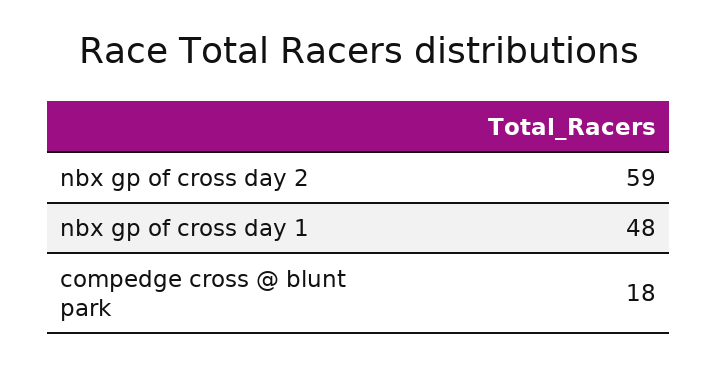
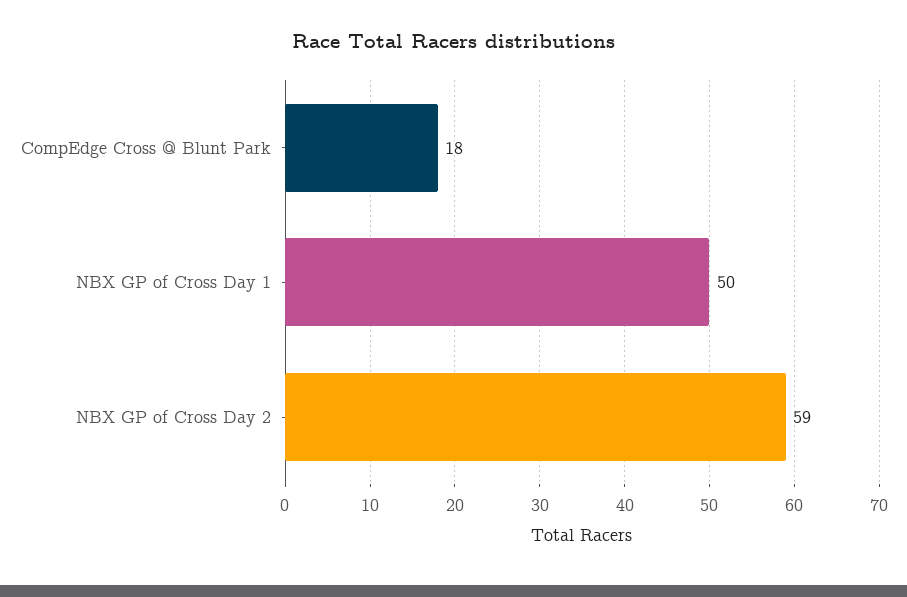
  {
    "nbx gp of cross day 2": 59,
-   "nbx gp of cross day 1": 48,
+   "nbx gp of cross day 1": 50,
    "compedge cross @ blunt park": 18
  }

